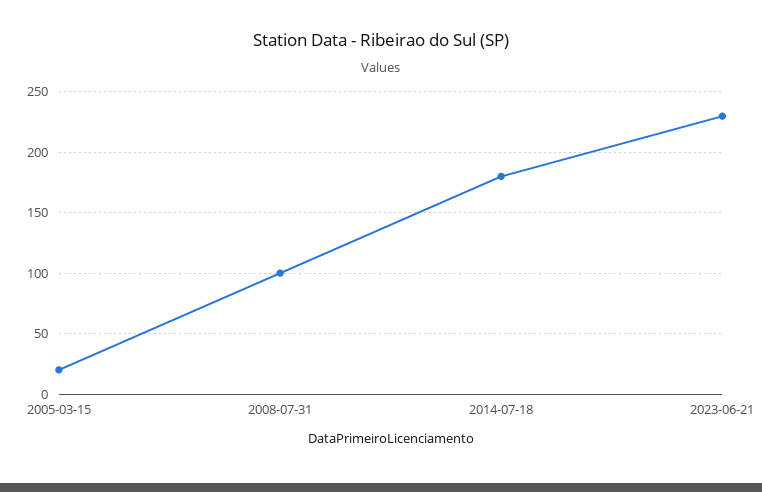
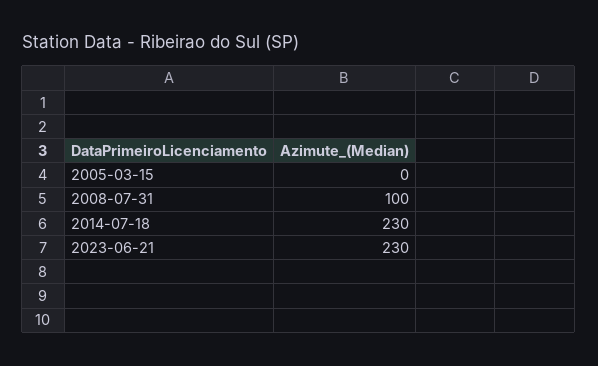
  {
-   "2005-03-15": 20,
+   "2005-03-15": 0,
    "2008-07-31": 100,
-   "2014-07-18": 180,
+   "2014-07-18": 230,
    "2023-06-21": 230
  }

